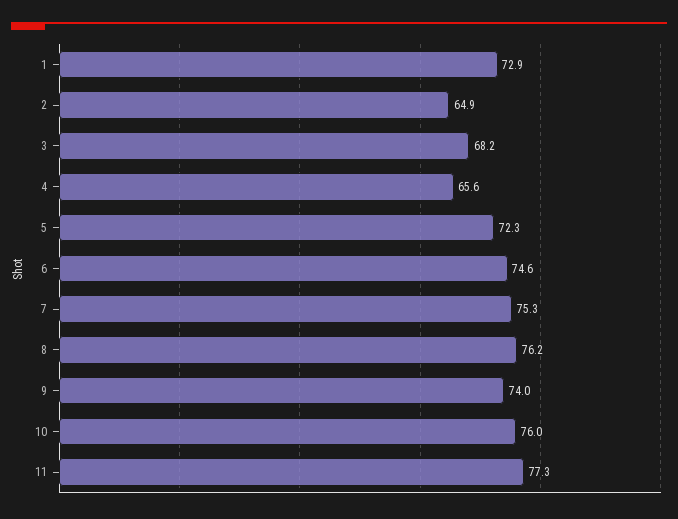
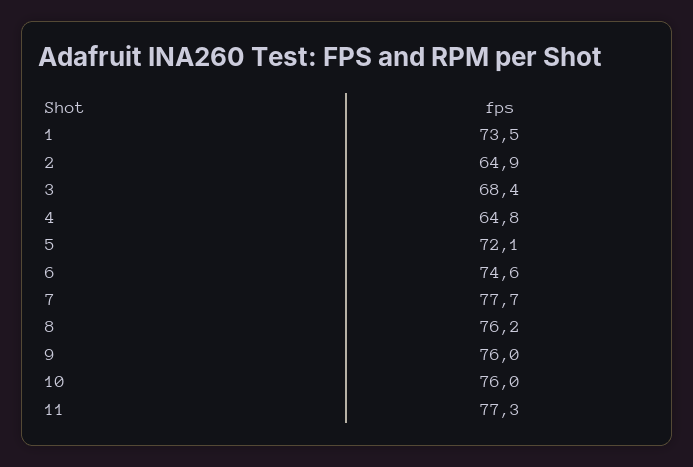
  {
-   "1": 72.9,
+   "1": 73.5,
    "2": 64.9,
-   "3": 68.2,
+   "3": 68.4,
-   "4": 65.6,
+   "4": 64.8,
-   "5": 72.3,
+   "5": 72.1,
    "6": 74.6,
-   "7": 75.3,
+   "7": 77.7,
    "8": 76.2,
-   "9": 74,
+   "9": 76,
    "10": 76,
    "11": 77.3
  }

